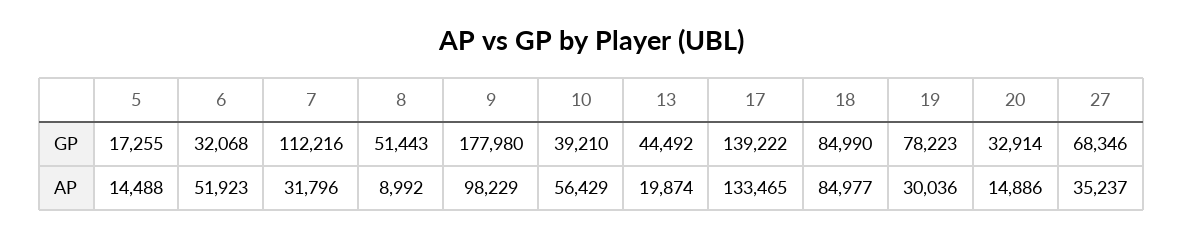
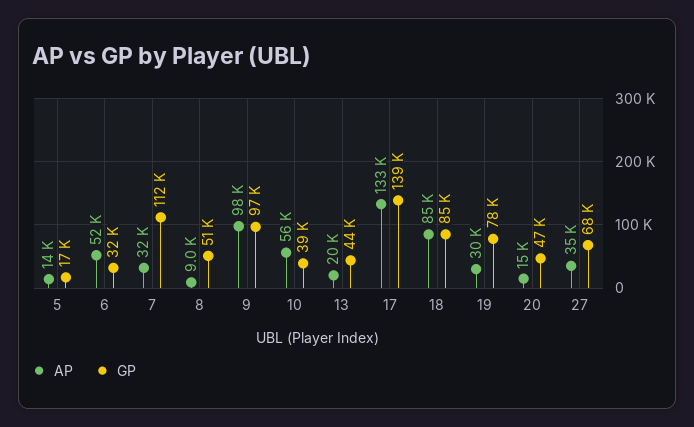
  {
    "GP": {
      "5": 17255,
      "6": 32068,
      "7": 112216,
      "8": 51443,
-     "9": 177980,
+     "9": 97000,
      "10": 39210,
      "13": 44492,
      "17": 139222,
      "18": 84990,
      "19": 78223,
-     "20": 32914,
+     "20": 47000,
      "27": 68346
    },
    "AP": {
      "5": 14488,
      "6": 51923,
      "7": 31796,
      "8": 8992,
      "9": 98229,
      "10": 56429,
      "13": 19874,
      "17": 133465,
      "18": 84977,
      "19": 30036,
      "20": 14886,
      "27": 35237
    }
  }

